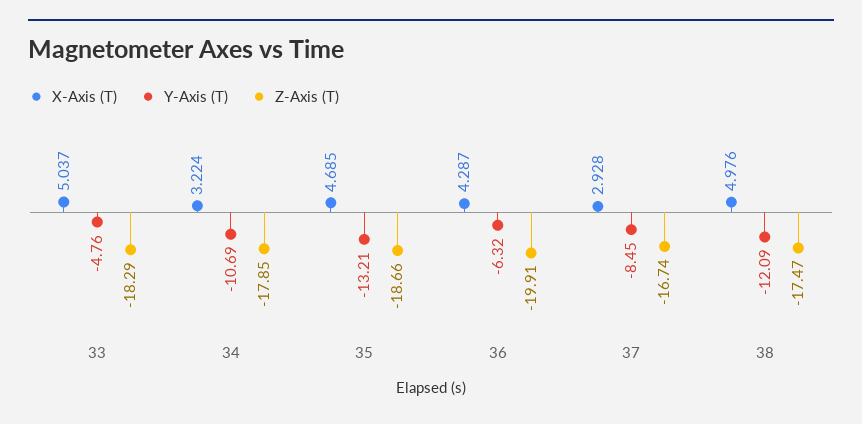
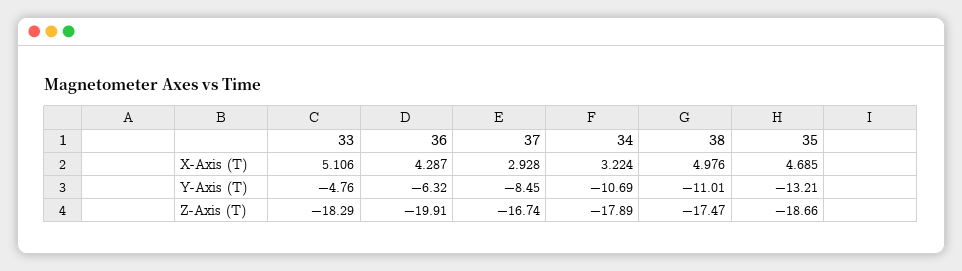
  {
    "X-Axis (T)": {
-     "33": 5.037,
+     "33": 5.106,
      "34": 3.224,
      "35": 4.685,
      "36": 4.287,
      "37": 2.928,
      "38": 4.976
    },
    "Y-Axis (T)": {
      "33": -4.76,
      "34": -10.69,
      "35": -13.21,
      "36": -6.32,
      "37": -8.45,
-     "38": -12.09
+     "38": -11.01
    },
    "Z-Axis (T)": {
      "33": -18.29,
-     "34": -17.85,
+     "34": -17.89,
      "35": -18.66,
      "36": -19.91,
      "37": -16.74,
      "38": -17.47
    }
  }

